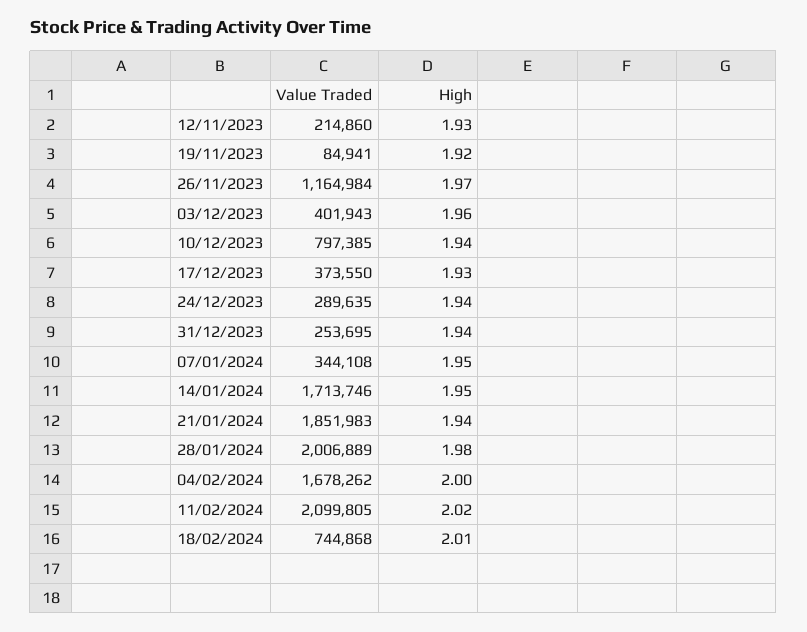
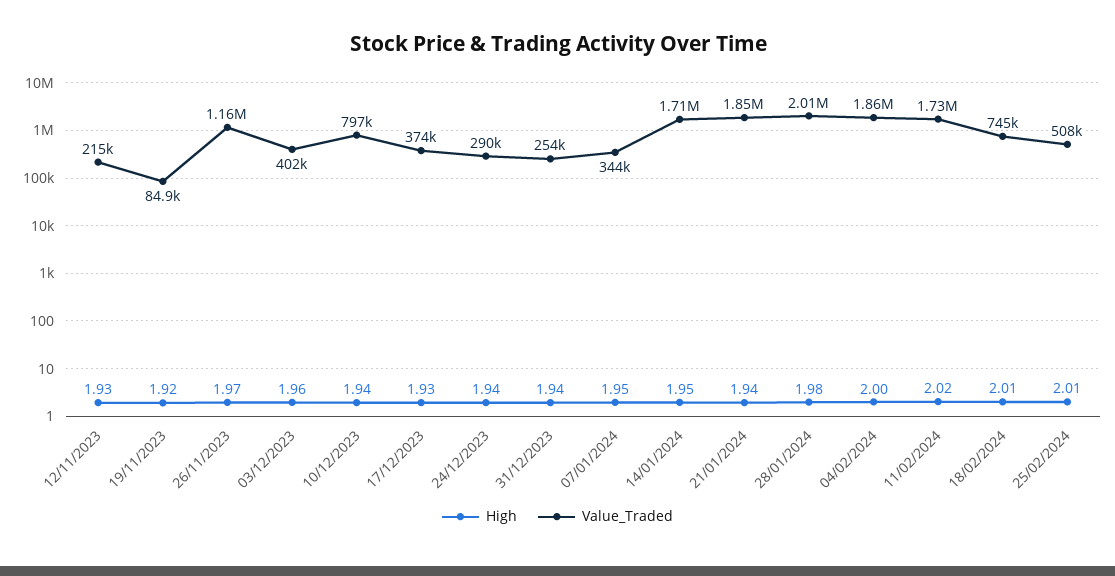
  {
    "Value Traded": {
      "12/11/2023": 214860,
      "19/11/2023": 84941,
      "26/11/2023": 1164984,
      "03/12/2023": 401943,
      "10/12/2023": 797385,
      "17/12/2023": 373550,
      "24/12/2023": 289635,
      "31/12/2023": 253695,
      "07/01/2024": 344108,
      "14/01/2024": 1713746,
      "21/01/2024": 1851983,
      "28/01/2024": 2006889,
-     "04/02/2024": 1678262,
+     "04/02/2024": 1860000,
-     "11/02/2024": 2099805,
+     "11/02/2024": 1730000,
-     "18/02/2024": 744868
+     "18/02/2024": 744868,
+     "25/02/2024": 508000
    },
    "High": {
      "12/11/2023": 1.93,
      "19/11/2023": 1.92,
      "26/11/2023": 1.97,
      "03/12/2023": 1.96,
      "10/12/2023": 1.94,
      "17/12/2023": 1.93,
      "24/12/2023": 1.94,
      "31/12/2023": 1.94,
      "07/01/2024": 1.95,
      "14/01/2024": 1.95,
      "21/01/2024": 1.94,
      "28/01/2024": 1.98,
      "04/02/2024": 2,
      "11/02/2024": 2.02,
-     "18/02/2024": 2.01
+     "18/02/2024": 2.01,
+     "25/02/2024": 2.01
    }
  }

